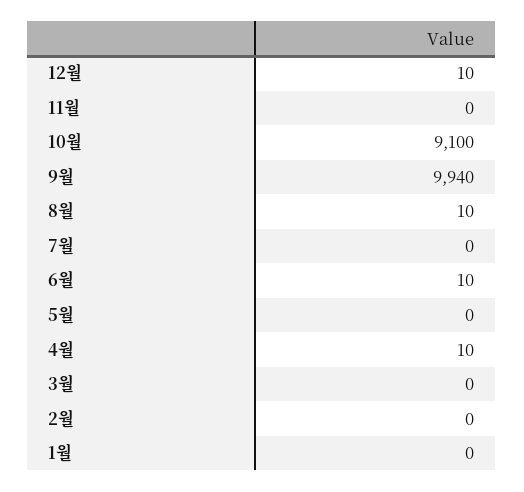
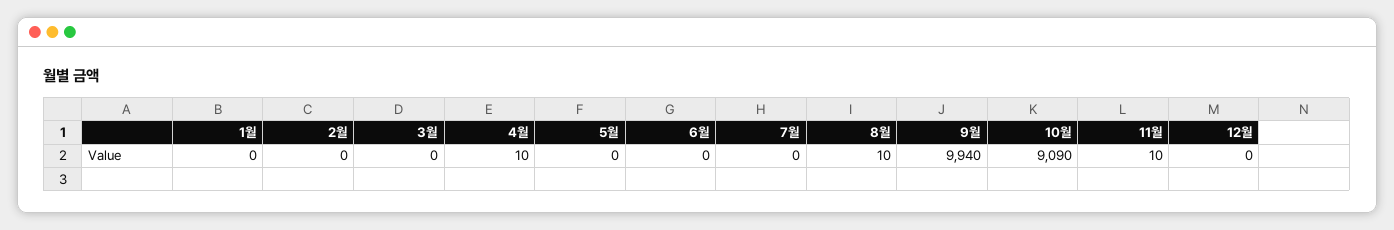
  {
-   "12월": 10,
+   "12월": 0,
-   "11월": 0,
+   "11월": 10,
-   "10월": 9100,
+   "10월": 9090,
    "9월": 9940,
    "8월": 10,
    "7월": 0,
-   "6월": 10,
+   "6월": 0,
    "5월": 0,
    "4월": 10,
    "3월": 0,
    "2월": 0,
    "1월": 0
  }

